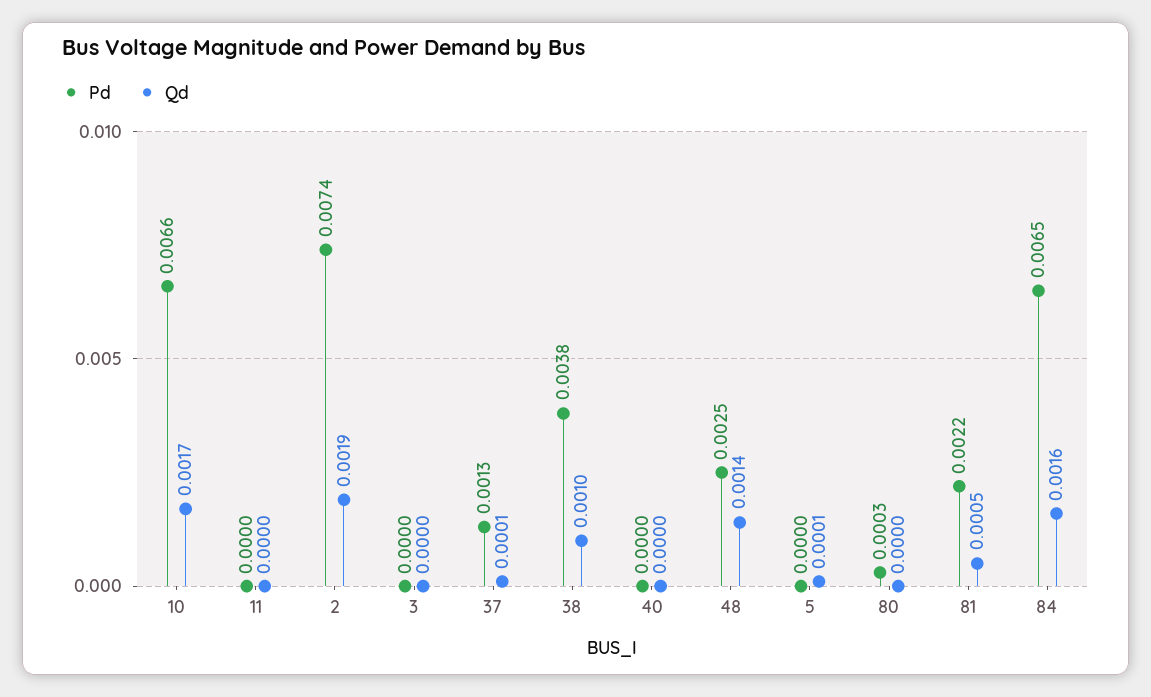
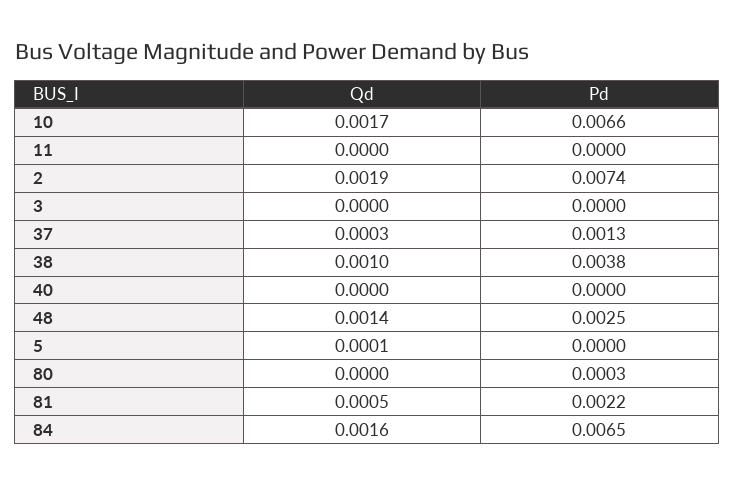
  {
    "Pd": {
      "10": 0.0066,
      "11": 0,
      "2": 0.0074,
      "3": 0,
      "37": 0.0013,
      "38": 0.0038,
      "40": 0,
      "48": 0.0025,
      "5": 0,
      "80": 0.0003,
      "81": 0.0022,
      "84": 0.0065
    },
    "Qd": {
      "10": 0.0017,
      "11": 0,
      "2": 0.0019,
      "3": 0,
-     "37": 0.0001,
+     "37": 0.0003,
      "38": 0.001,
      "40": 0,
      "48": 0.0014,
      "5": 0.0001,
      "80": 0,
      "81": 0.0005,
      "84": 0.0016
    }
  }

